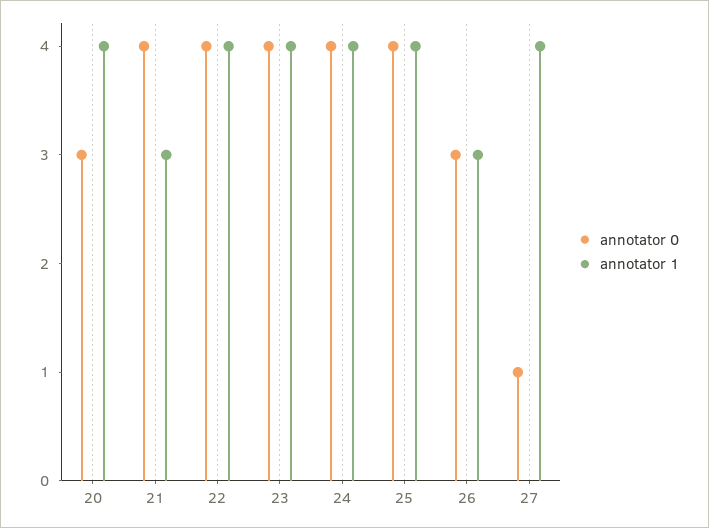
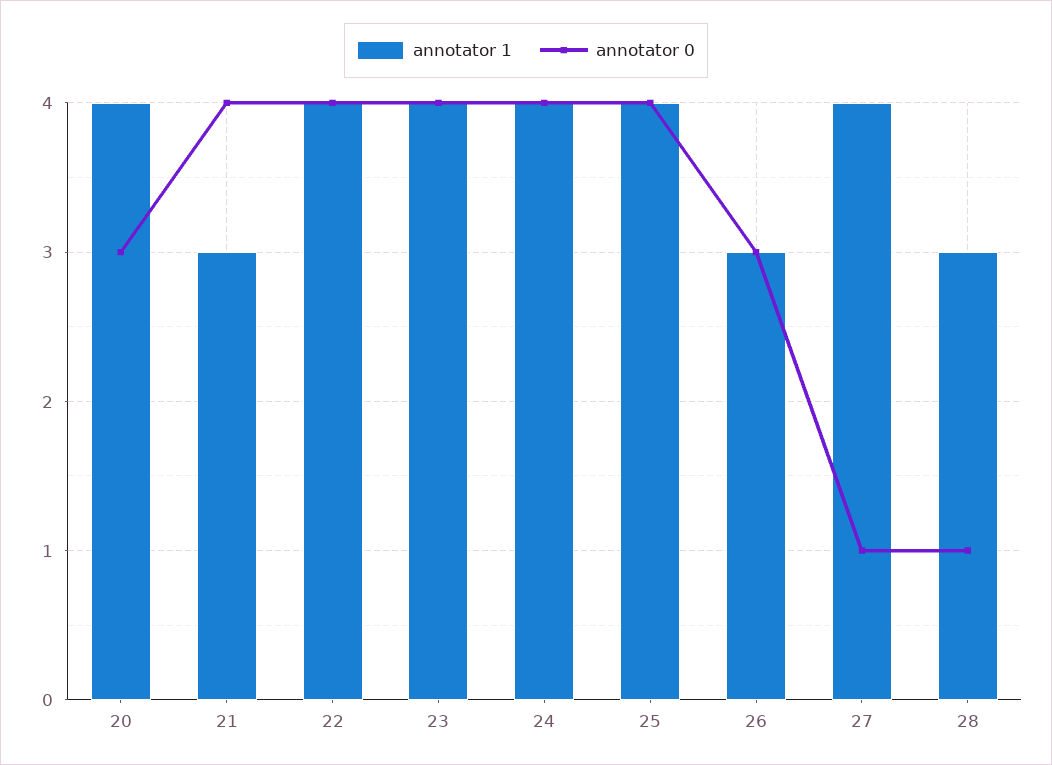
  {
    "annotator 0": {
      "20": 3,
      "21": 4,
      "22": 4,
      "23": 4,
      "24": 4,
      "25": 4,
      "26": 3,
-     "27": 1
+     "27": 1,
+     "28": 1
    },
    "annotator 1": {
      "20": 4,
      "21": 3,
      "22": 4,
      "23": 4,
      "24": 4,
      "25": 4,
      "26": 3,
-     "27": 4
+     "27": 4,
+     "28": 3
    }
  }

